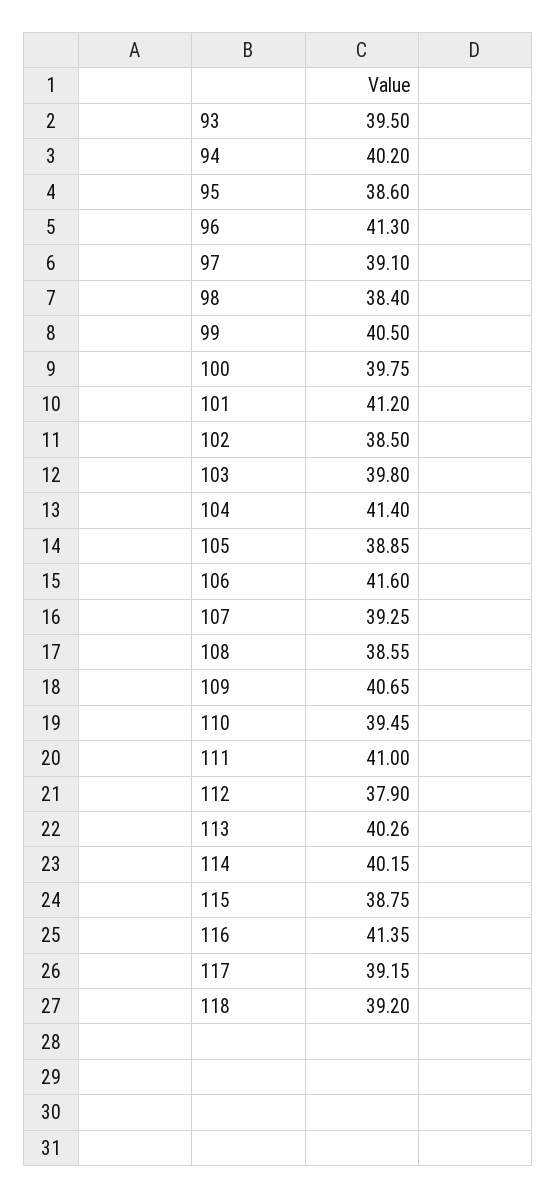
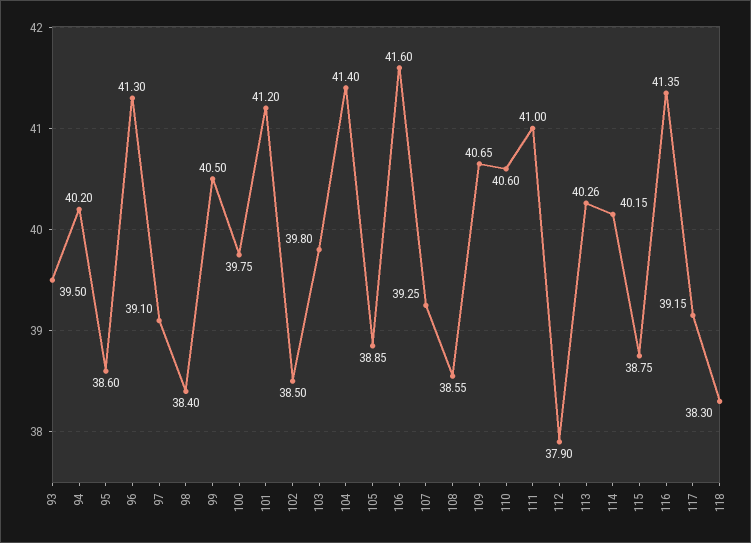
  {
    "93": 39.5,
    "94": 40.2,
    "95": 38.6,
    "96": 41.3,
    "97": 39.1,
    "98": 38.4,
    "99": 40.5,
    "100": 39.75,
    "101": 41.2,
    "102": 38.5,
    "103": 39.8,
    "104": 41.4,
    "105": 38.85,
    "106": 41.6,
    "107": 39.25,
    "108": 38.55,
    "109": 40.65,
-   "110": 39.45,
+   "110": 40.6,
    "111": 41,
    "112": 37.9,
    "113": 40.26,
    "114": 40.15,
    "115": 38.75,
    "116": 41.35,
    "117": 39.15,
-   "118": 39.2
+   "118": 38.3
  }

